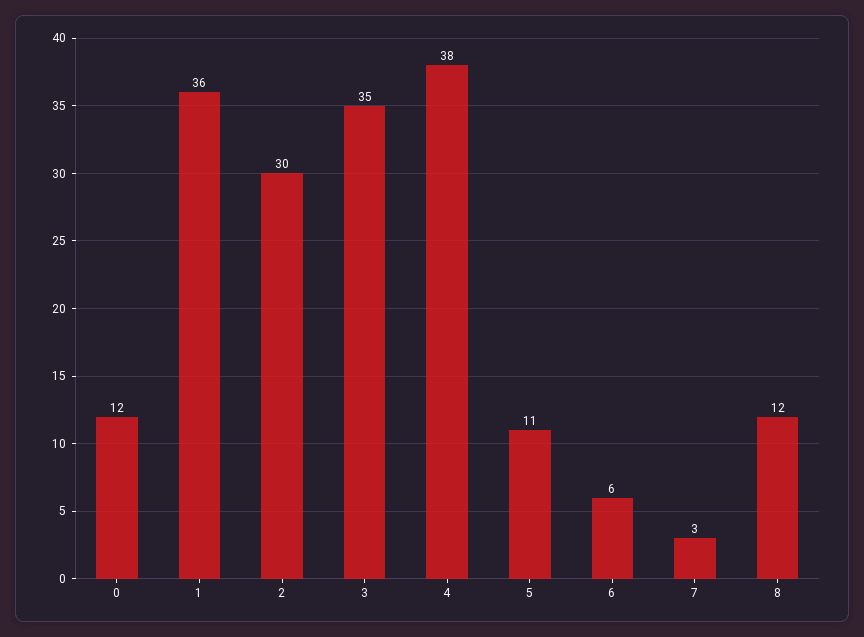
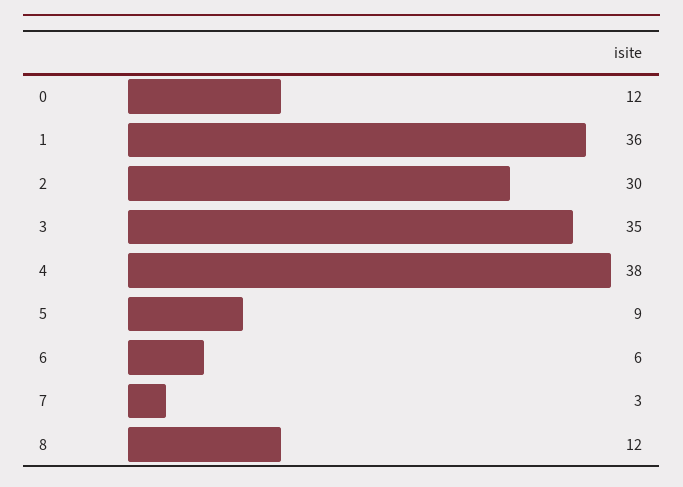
  {
    "0": 12,
    "1": 36,
    "2": 30,
    "3": 35,
    "4": 38,
-   "5": 11,
+   "5": 9,
    "6": 6,
    "7": 3,
    "8": 12
  }

